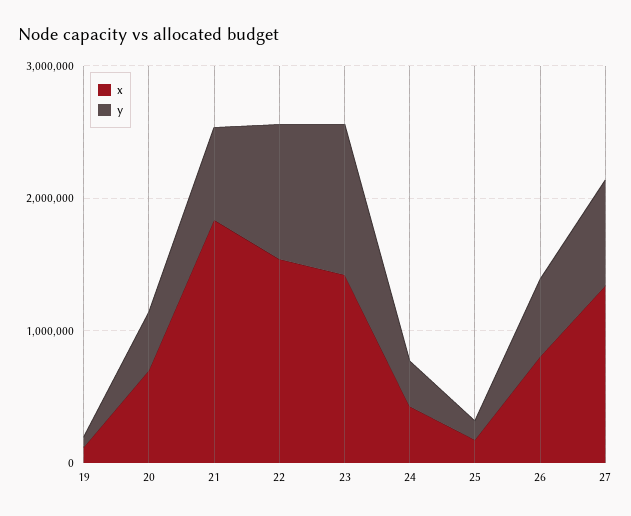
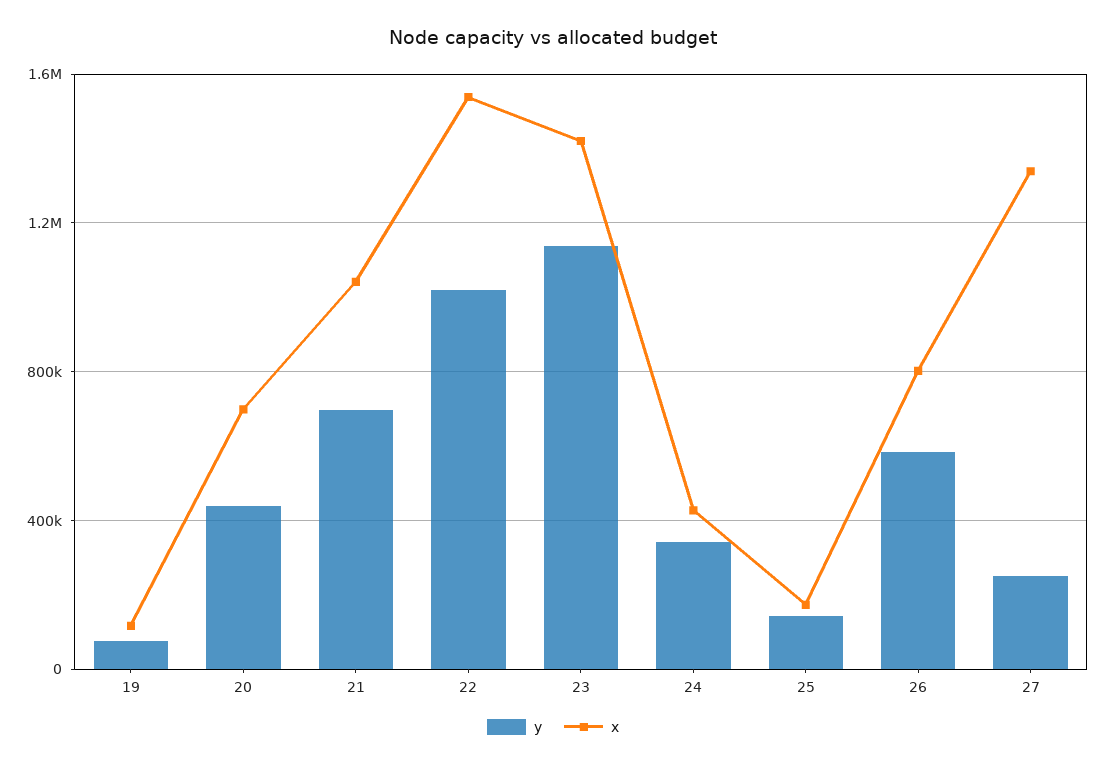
  {
    "x": {
      "19": 100000,
      "20": 700000,
-     "21": 1800000,
+     "21": 1050000,
      "22": 1550000,
      "23": 1400000,
      "24": 450000,
      "25": 150000,
      "26": 800000,
      "27": 1350000
    },
    "y": {
      "19": 100000,
      "20": 450000,
      "21": 700000,
      "22": 1000000,
      "23": 1150000,
      "24": 350000,
      "25": 150000,
      "26": 600000,
-     "27": 800000
+     "27": 250000
    }
  }

